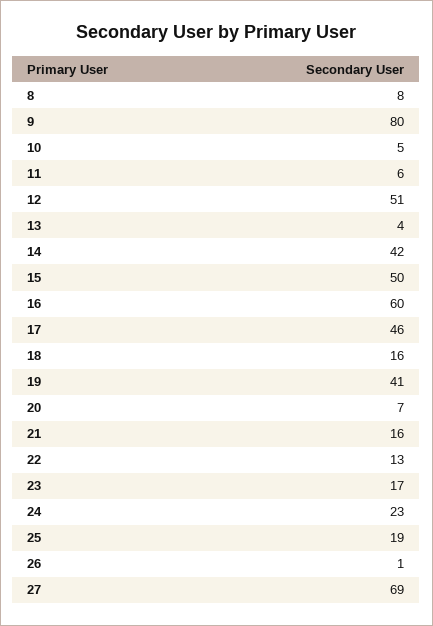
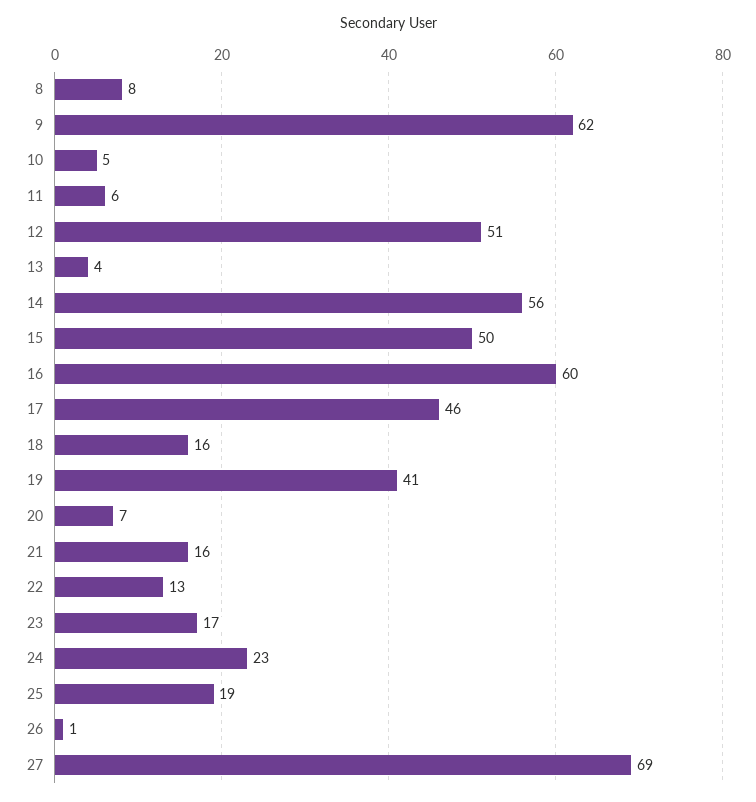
  {
    "8": 8,
-   "9": 80,
+   "9": 62,
    "10": 5,
    "11": 6,
    "12": 51,
    "13": 4,
-   "14": 42,
+   "14": 56,
    "15": 50,
    "16": 60,
    "17": 46,
    "18": 16,
    "19": 41,
    "20": 7,
    "21": 16,
    "22": 13,
    "23": 17,
    "24": 23,
    "25": 19,
    "26": 1,
    "27": 69
  }

